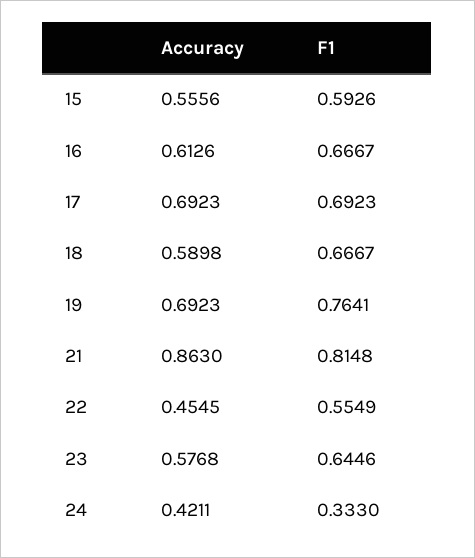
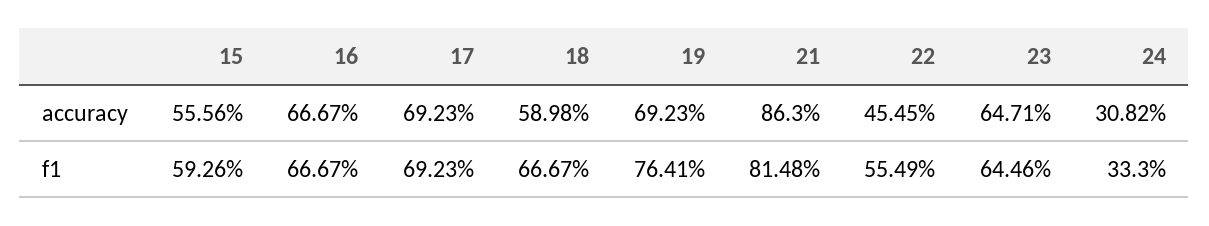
  {
    "Accuracy": {
      "15": 0.5556,
-     "16": 0.6126,
+     "16": 0.6667,
      "17": 0.6923,
      "18": 0.5898,
      "19": 0.6923,
      "21": 0.863,
      "22": 0.4545,
-     "23": 0.5768,
+     "23": 0.6471,
-     "24": 0.4211
+     "24": 0.3082
    },
    "F1": {
      "15": 0.5926,
      "16": 0.6667,
      "17": 0.6923,
      "18": 0.6667,
      "19": 0.7641,
      "21": 0.8148,
      "22": 0.5549,
      "23": 0.6446,
      "24": 0.333
    }
  }

